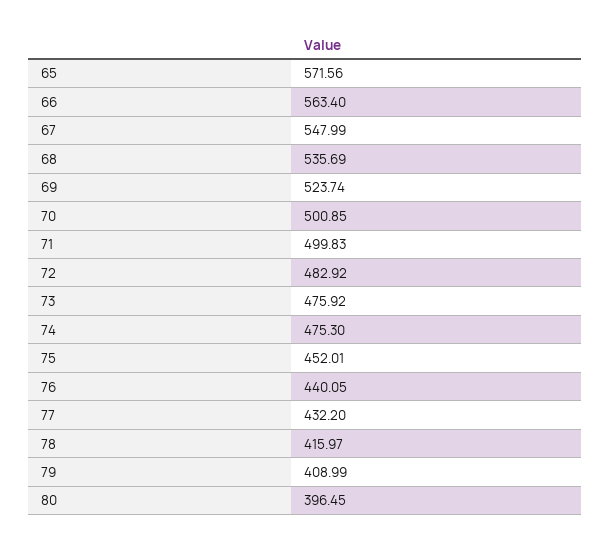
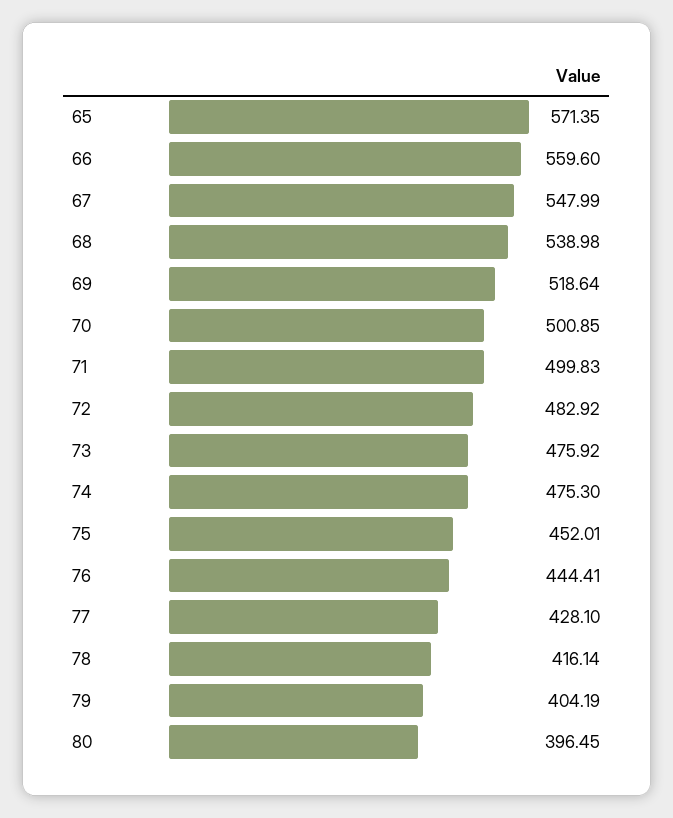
  {
-   "65": 571.56,
+   "65": 571.35,
-   "66": 563.4,
+   "66": 559.6,
    "67": 547.99,
-   "68": 535.69,
+   "68": 538.98,
-   "69": 523.74,
+   "69": 518.64,
    "70": 500.85,
    "71": 499.83,
    "72": 482.92,
    "73": 475.92,
    "74": 475.3,
    "75": 452.01,
-   "76": 440.05,
+   "76": 444.41,
-   "77": 432.2,
+   "77": 428.1,
-   "78": 415.97,
+   "78": 416.14,
-   "79": 408.99,
+   "79": 404.19,
    "80": 396.45
  }

